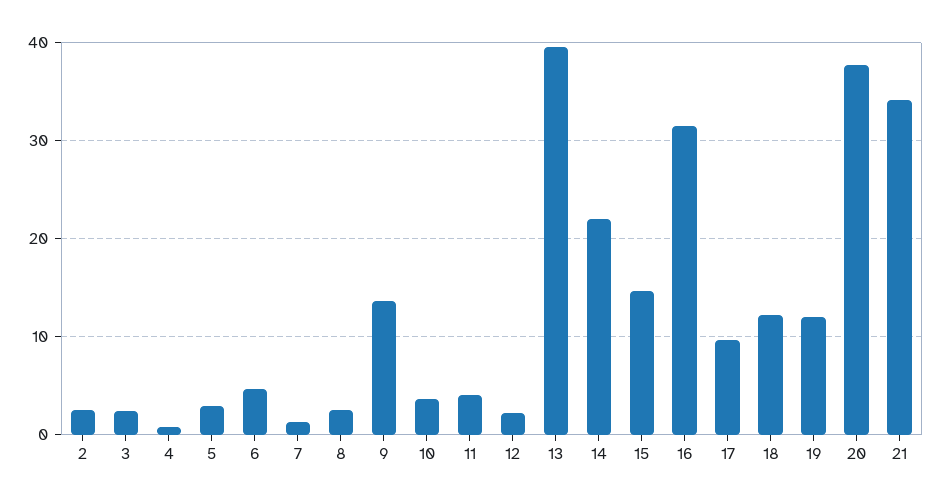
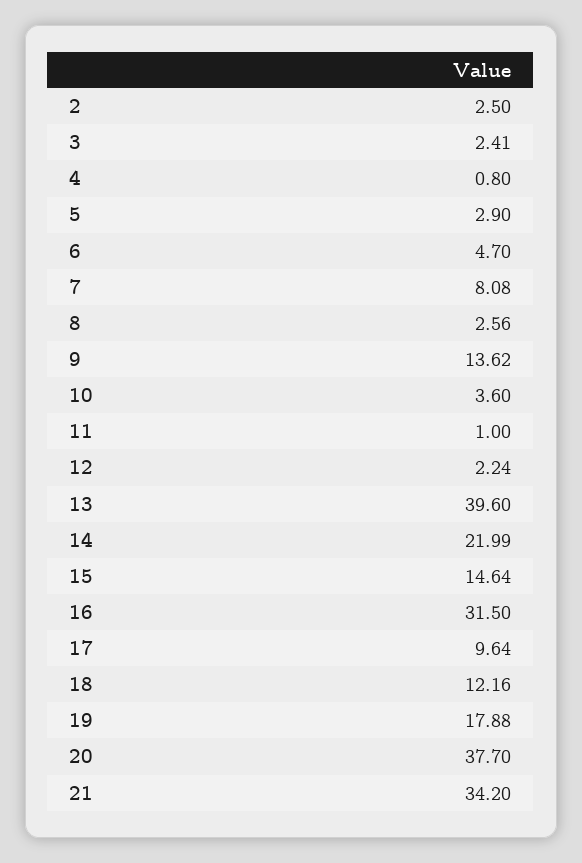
  {
    "2": 2.5,
    "3": 2.41,
    "4": 0.8,
    "5": 2.9,
    "6": 4.7,
-   "7": 1,
+   "7": 8.08,
    "8": 2.56,
    "9": 13.62,
    "10": 3.6,
-   "11": 4,
+   "11": 1,
    "12": 2.24,
    "13": 39.6,
    "14": 21.99,
    "15": 14.64,
    "16": 31.5,
    "17": 9.64,
    "18": 12.16,
-   "19": 12,
+   "19": 17.88,
    "20": 37.7,
    "21": 34.2
  }

